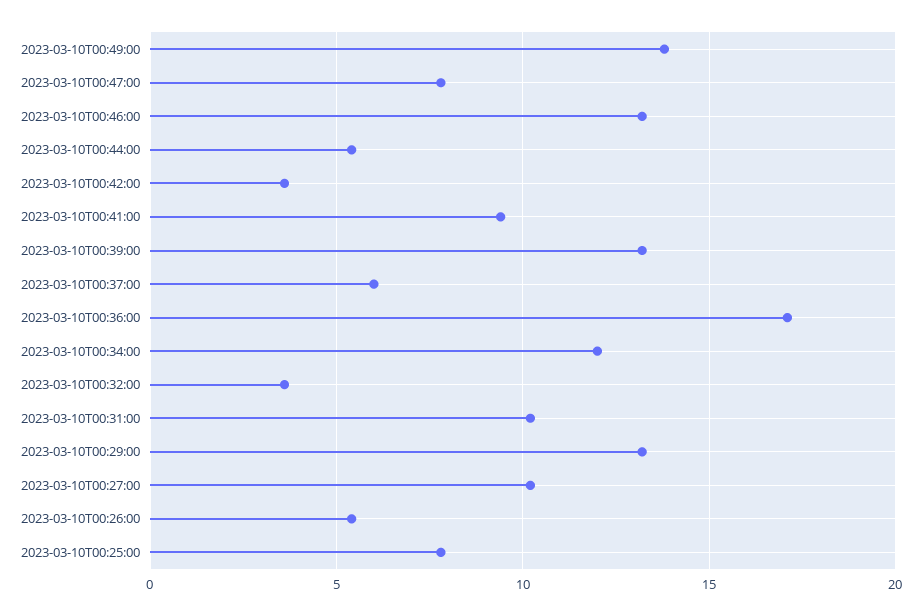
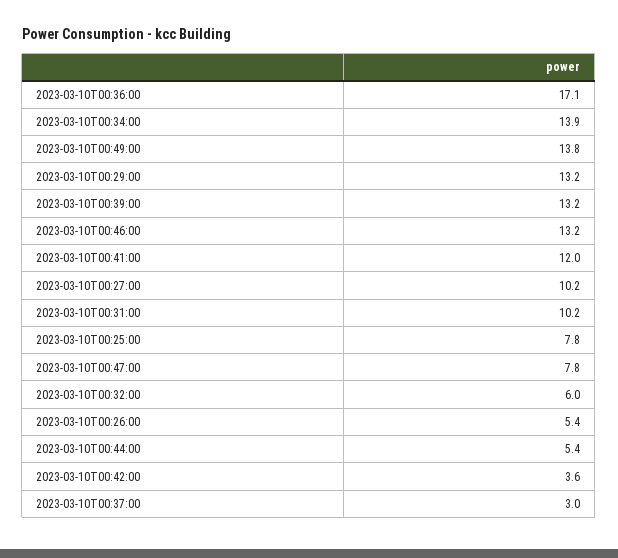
  {
    "2023-03-10T00:49:00": 13.8,
    "2023-03-10T00:47:00": 7.8,
    "2023-03-10T00:46:00": 13.2,
    "2023-03-10T00:44:00": 5.4,
    "2023-03-10T00:42:00": 3.6,
-   "2023-03-10T00:41:00": 9.5,
+   "2023-03-10T00:41:00": 12,
    "2023-03-10T00:39:00": 13.2,
-   "2023-03-10T00:37:00": 6,
+   "2023-03-10T00:37:00": 3,
    "2023-03-10T00:36:00": 17.1,
-   "2023-03-10T00:34:00": 12,
+   "2023-03-10T00:34:00": 13.9,
-   "2023-03-10T00:32:00": 3.5,
+   "2023-03-10T00:32:00": 6,
    "2023-03-10T00:31:00": 10.2,
    "2023-03-10T00:29:00": 13.2,
    "2023-03-10T00:27:00": 10.2,
    "2023-03-10T00:26:00": 5.4,
    "2023-03-10T00:25:00": 7.8
  }

